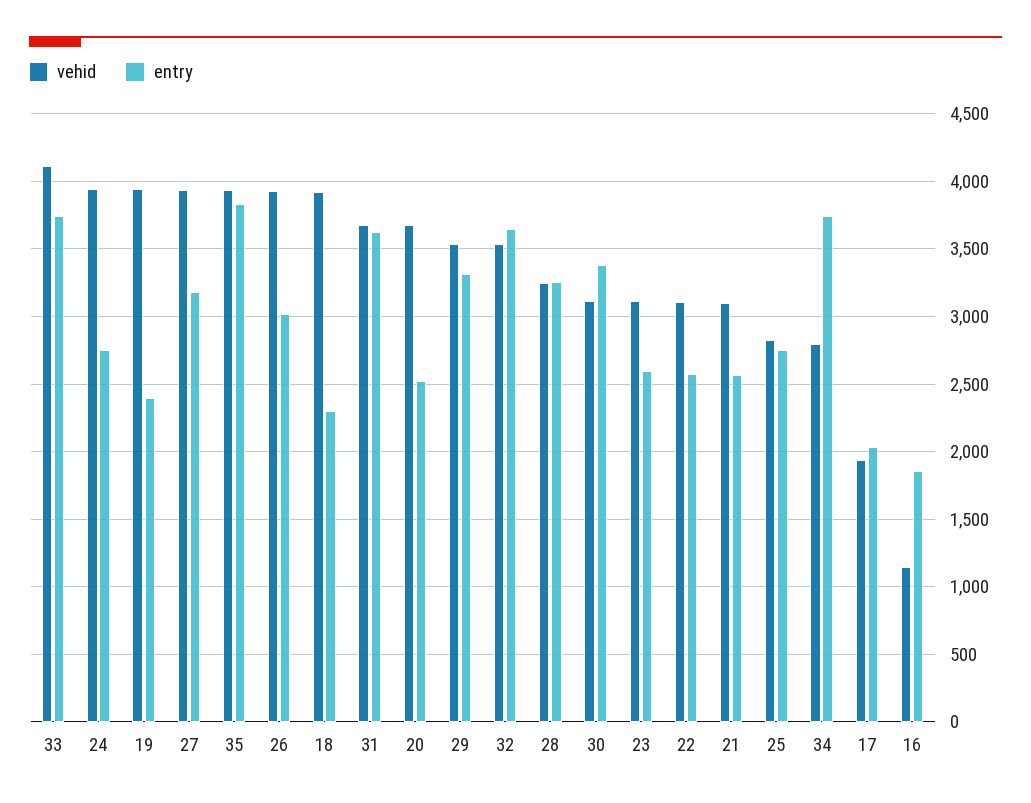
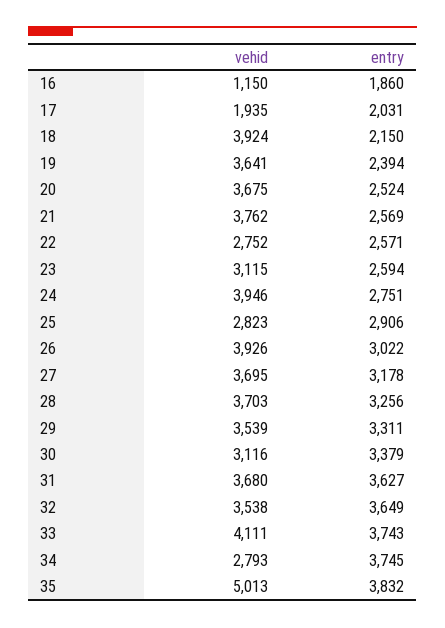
  {
    "vehid": {
      "33": 4111,
      "24": 3946,
-     "19": 3950,
+     "19": 3641,
-     "27": 3950,
+     "27": 3695,
-     "35": 3950,
+     "35": 5013,
      "26": 3926,
      "18": 3924,
      "31": 3680,
      "20": 3675,
      "29": 3539,
      "32": 3538,
-     "28": 3250,
+     "28": 3703,
      "30": 3116,
      "23": 3115,
-     "22": 3100,
+     "22": 2752,
-     "21": 3100,
+     "21": 3762,
      "25": 2823,
      "34": 2793,
      "17": 1935,
      "16": 1150
    },
    "entry": {
      "33": 3743,
      "24": 2751,
      "19": 2394,
      "27": 3178,
      "35": 3832,
      "26": 3022,
-     "18": 2300,
+     "18": 2150,
      "31": 3627,
      "20": 2524,
      "29": 3311,
      "32": 3649,
      "28": 3256,
      "30": 3379,
      "23": 2594,
      "22": 2571,
      "21": 2569,
-     "25": 2750,
+     "25": 2906,
      "34": 3745,
      "17": 2031,
      "16": 1860
    }
  }

